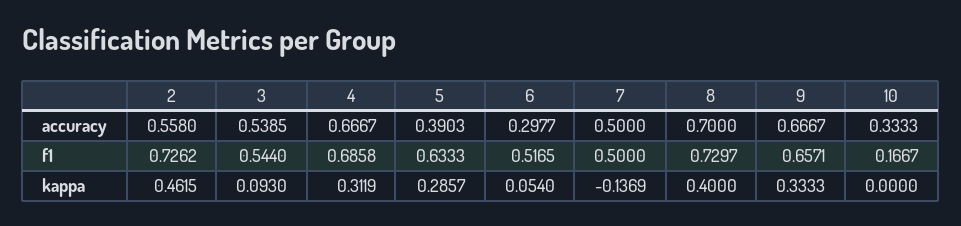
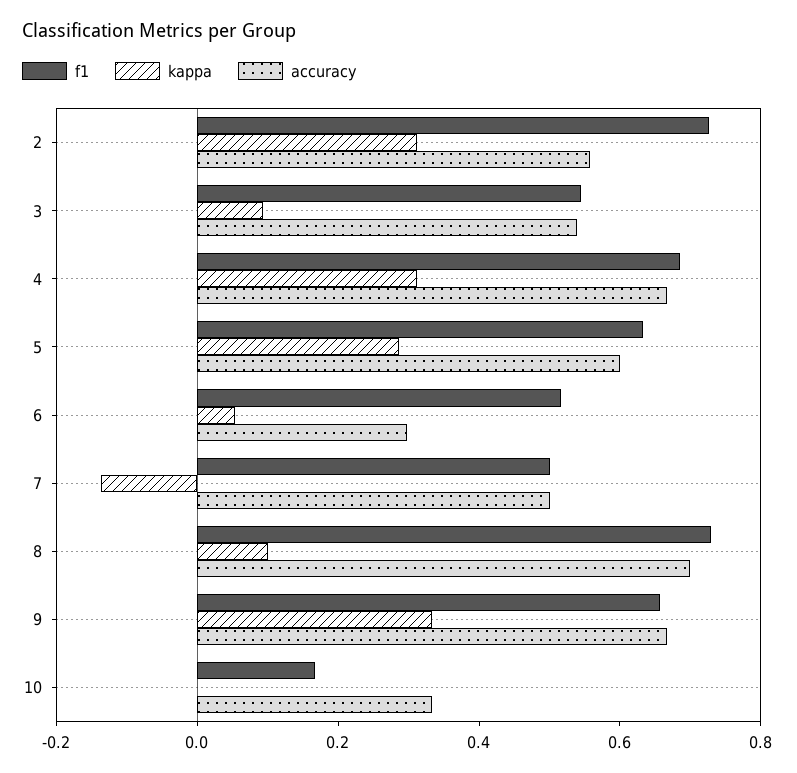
  {
    "accuracy": {
      "2": 0.558,
      "3": 0.5385,
      "4": 0.6667,
-     "5": 0.3903,
+     "5": 0.6,
      "6": 0.2977,
      "7": 0.5,
      "8": 0.7,
      "9": 0.6667,
      "10": 0.3333
    },
    "f1": {
      "2": 0.7262,
      "3": 0.544,
      "4": 0.6858,
      "5": 0.6333,
      "6": 0.5165,
      "7": 0.5,
      "8": 0.7297,
      "9": 0.6571,
      "10": 0.1667
    },
    "kappa": {
-     "2": 0.4615,
+     "2": 0.3,
      "3": 0.093,
      "4": 0.3119,
      "5": 0.2857,
      "6": 0.054,
      "7": -0.1369,
-     "8": 0.4,
+     "8": 0.1,
      "9": 0.3333,
      "10": 0
    }
  }

